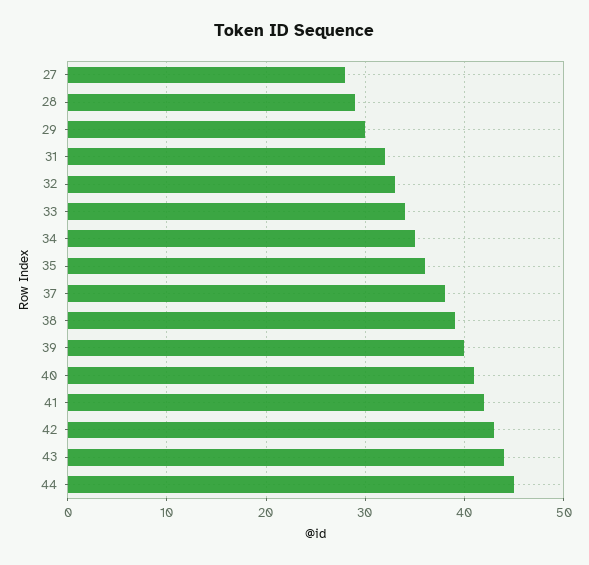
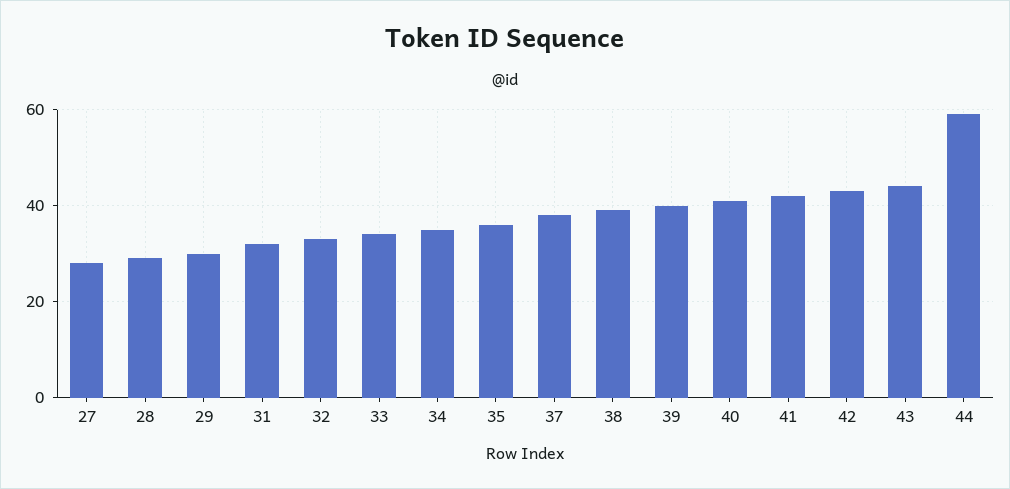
  {
    "27": 28,
    "28": 29,
    "29": 30,
    "31": 32,
    "32": 33,
    "33": 34,
    "34": 35,
    "35": 36,
    "37": 38,
    "38": 39,
    "39": 40,
    "40": 41,
    "41": 42,
    "42": 43,
    "43": 44,
-   "44": 45
+   "44": 60
  }

